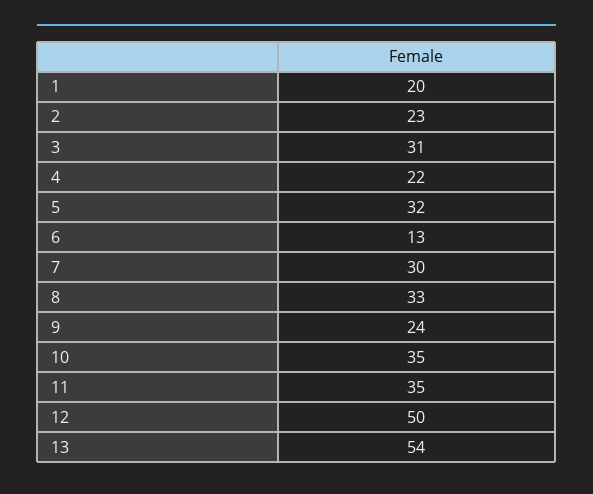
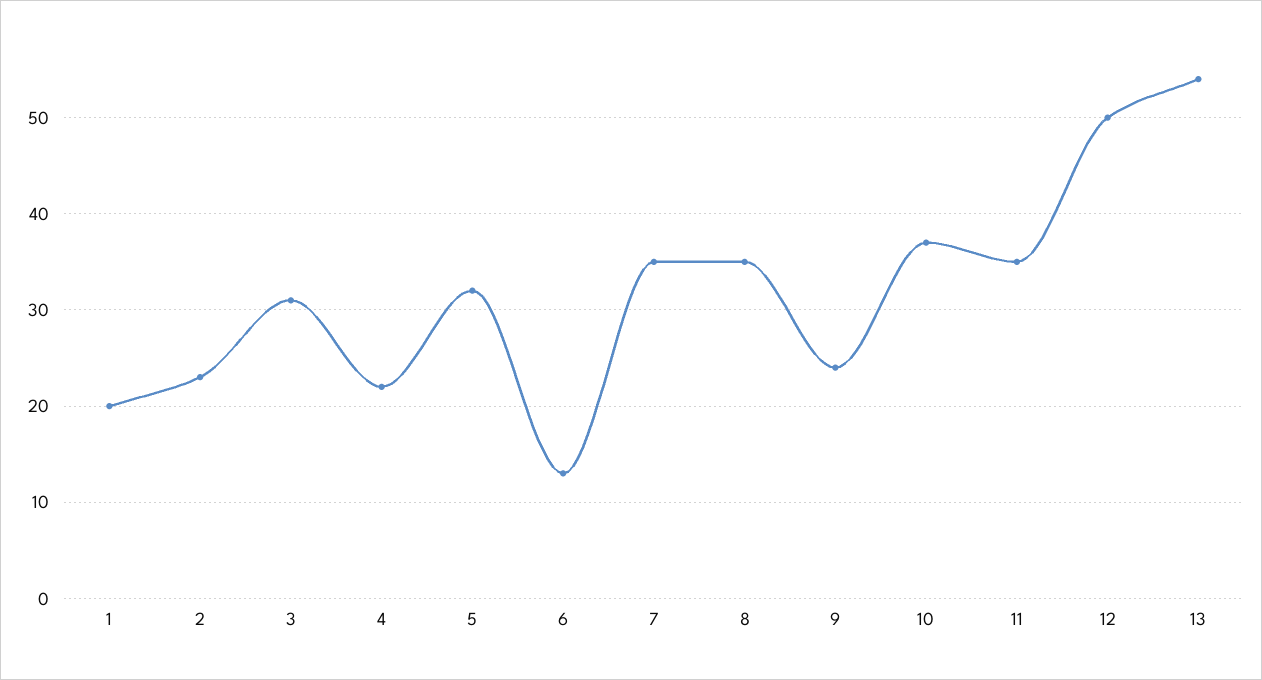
  {
    "1": 20,
    "2": 23,
    "3": 31,
    "4": 22,
    "5": 32,
    "6": 13,
-   "7": 30,
+   "7": 35,
-   "8": 33,
+   "8": 35,
    "9": 24,
-   "10": 35,
+   "10": 37,
    "11": 35,
    "12": 50,
    "13": 54
  }

